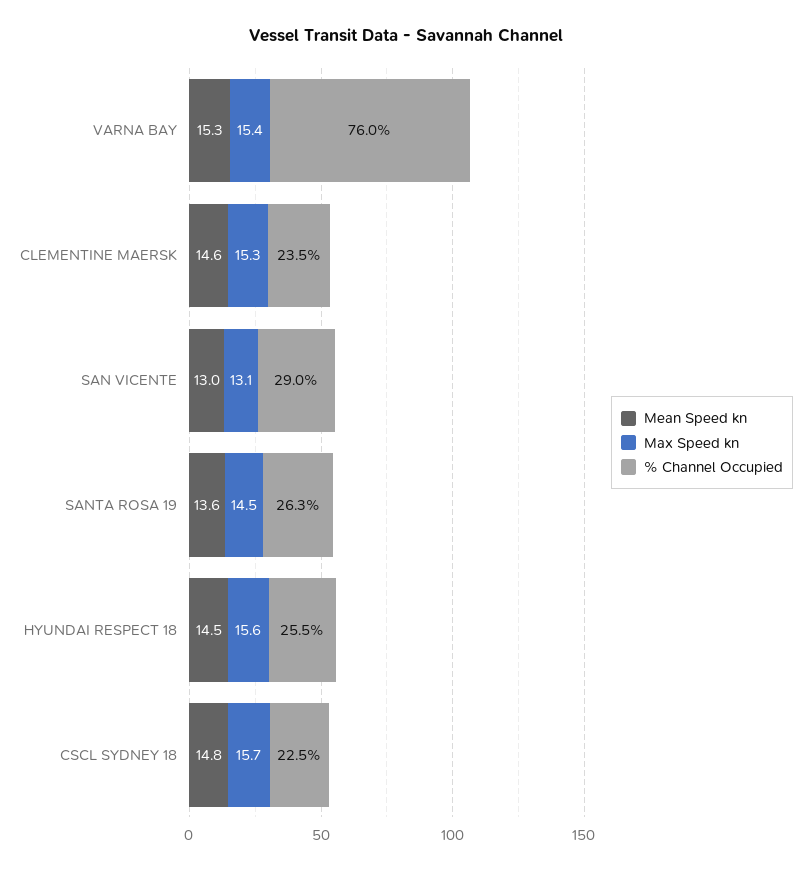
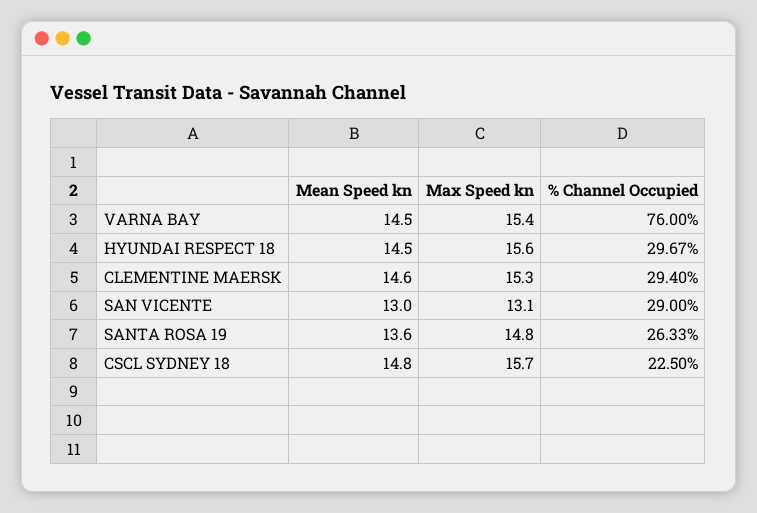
  {
    "Mean Speed kn": {
-     "VARNA BAY": 15.3,
+     "VARNA BAY": 14.5,
      "CLEMENTINE MAERSK": 14.6,
      "SAN VICENTE": 13,
      "SANTA ROSA 19": 13.6,
      "HYUNDAI RESPECT 18": 14.5,
      "CSCL SYDNEY 18": 14.8
    },
    "Max Speed kn": {
      "VARNA BAY": 15.4,
      "CLEMENTINE MAERSK": 15.3,
      "SAN VICENTE": 13.1,
-     "SANTA ROSA 19": 14.5,
+     "SANTA ROSA 19": 14.8,
      "HYUNDAI RESPECT 18": 15.6,
      "CSCL SYDNEY 18": 15.7
    },
    "% Channel Occupied": {
      "VARNA BAY": 76,
-     "CLEMENTINE MAERSK": 23.5,
+     "CLEMENTINE MAERSK": 29.4,
      "SAN VICENTE": 29,
      "SANTA ROSA 19": 26.33,
-     "HYUNDAI RESPECT 18": 25.5,
+     "HYUNDAI RESPECT 18": 29.67,
      "CSCL SYDNEY 18": 22.5
    }
  }

